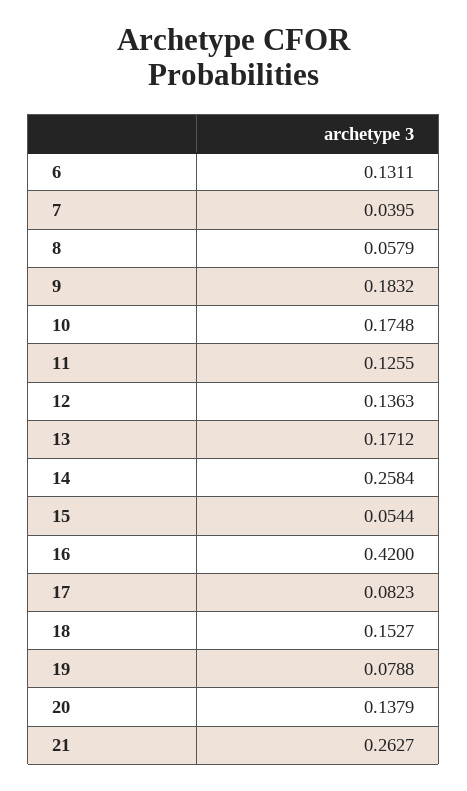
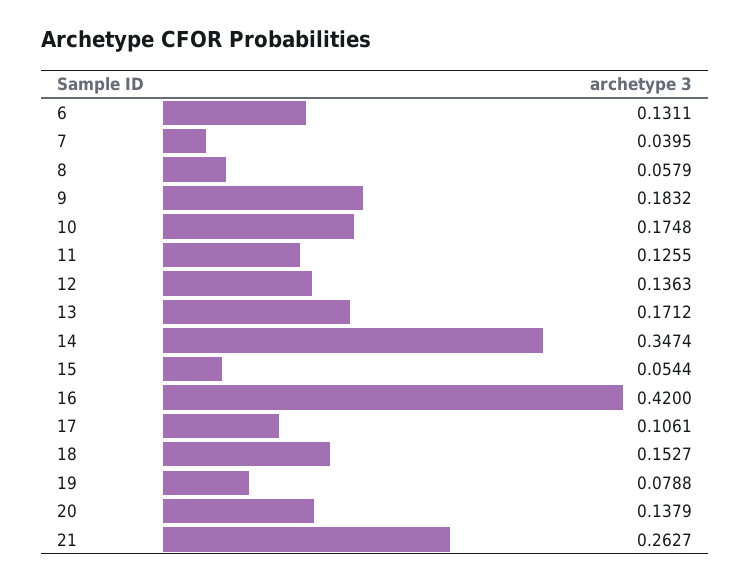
  {
    "6": 0.1311,
    "7": 0.0395,
    "8": 0.0579,
    "9": 0.1832,
    "10": 0.1748,
    "11": 0.1255,
    "12": 0.1363,
    "13": 0.1712,
-   "14": 0.2584,
+   "14": 0.3474,
    "15": 0.0544,
    "16": 0.42,
-   "17": 0.0823,
+   "17": 0.1061,
    "18": 0.1527,
    "19": 0.0788,
    "20": 0.1379,
    "21": 0.2627
  }

